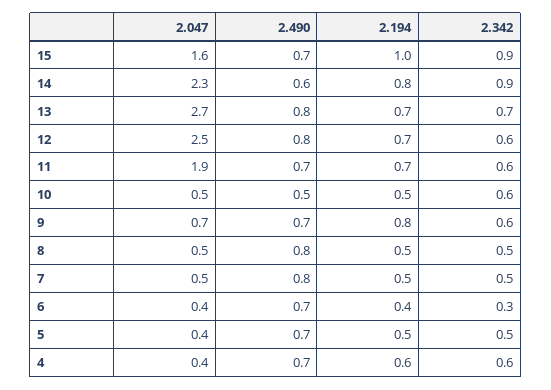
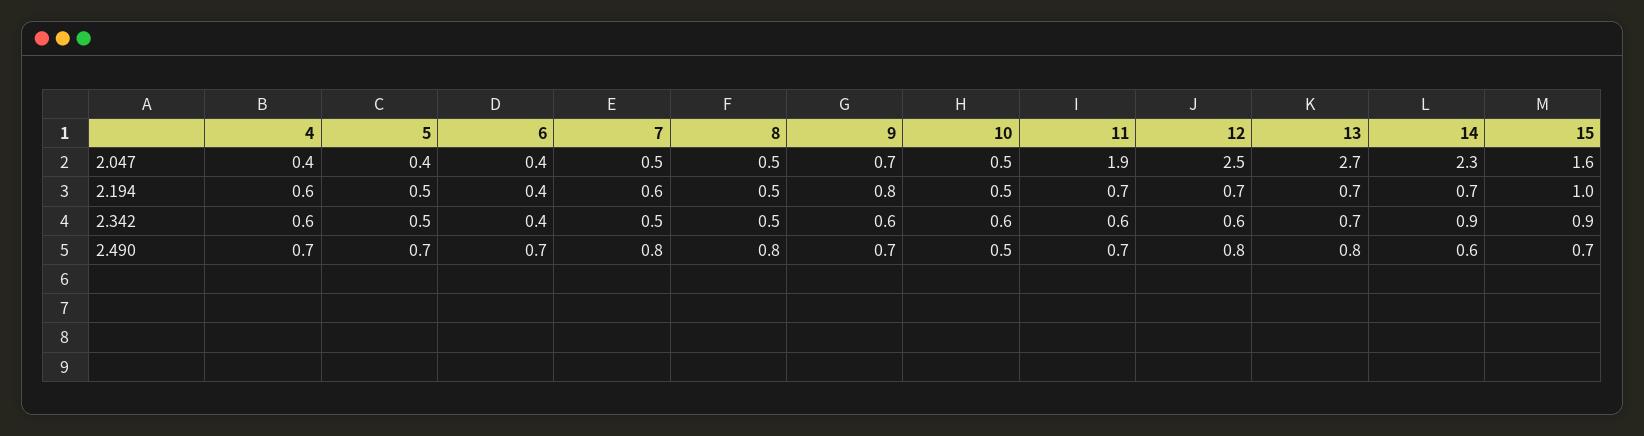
  {
    "2.047": {
      "15": 1.6,
      "14": 2.3,
      "13": 2.7,
      "12": 2.5,
      "11": 1.9,
      "10": 0.5,
      "9": 0.7,
      "8": 0.5,
      "7": 0.5,
      "6": 0.4,
      "5": 0.4,
      "4": 0.4
    },
    "2.490": {
      "15": 0.7,
      "14": 0.6,
      "13": 0.8,
      "12": 0.8,
      "11": 0.7,
      "10": 0.5,
      "9": 0.7,
      "8": 0.8,
      "7": 0.8,
      "6": 0.7,
      "5": 0.7,
      "4": 0.7
    },
    "2.194": {
      "15": 1,
-     "14": 0.8,
+     "14": 0.7,
      "13": 0.7,
      "12": 0.7,
      "11": 0.7,
      "10": 0.5,
      "9": 0.8,
      "8": 0.5,
-     "7": 0.5,
+     "7": 0.6,
      "6": 0.4,
      "5": 0.5,
      "4": 0.6
    },
    "2.342": {
      "15": 0.9,
      "14": 0.9,
      "13": 0.7,
      "12": 0.6,
      "11": 0.6,
      "10": 0.6,
      "9": 0.6,
      "8": 0.5,
      "7": 0.5,
-     "6": 0.3,
+     "6": 0.4,
      "5": 0.5,
      "4": 0.6
    }
  }

